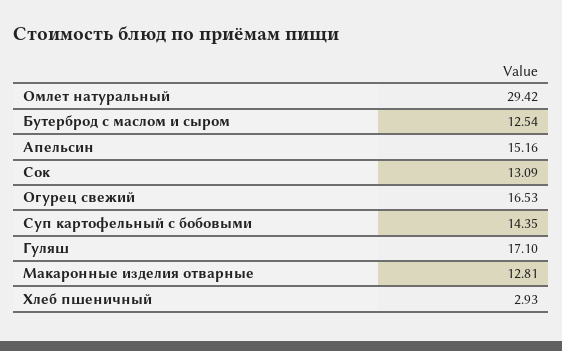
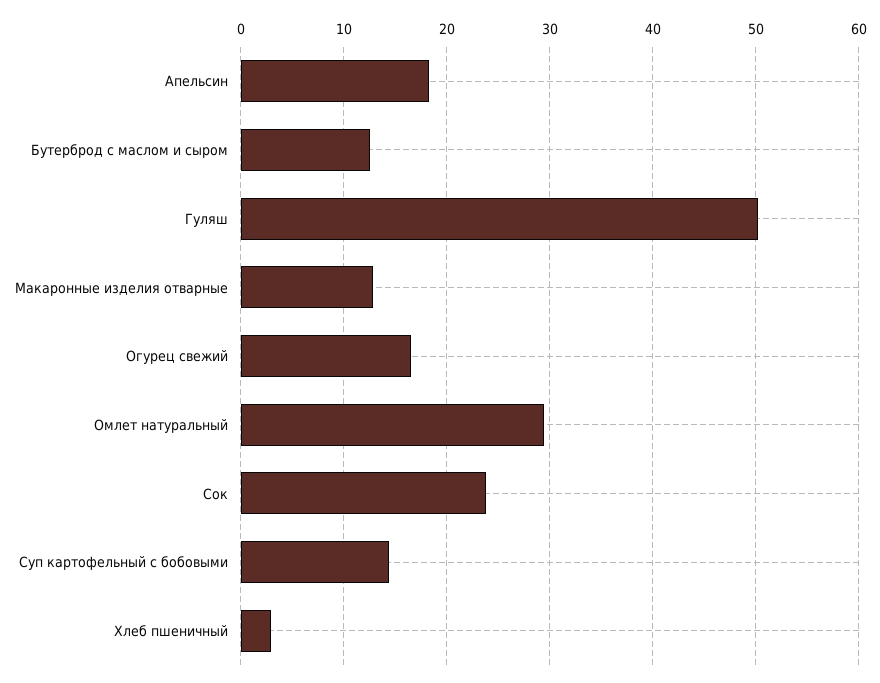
  {
    "Омлет натуральный": 29.42,
    "Бутерброд с маслом и сыром": 12.54,
-   "Апельсин": 15.16,
+   "Апельсин": 18,
-   "Сок": 13.09,
+   "Сок": 24,
    "Огурец свежий": 16.53,
    "Суп картофельный с бобовыми": 14.35,
-   "Гуляш": 17.1,
+   "Гуляш": 50,
    "Макаронные изделия отварные": 12.81,
    "Хлеб пшеничный": 2.93
  }

